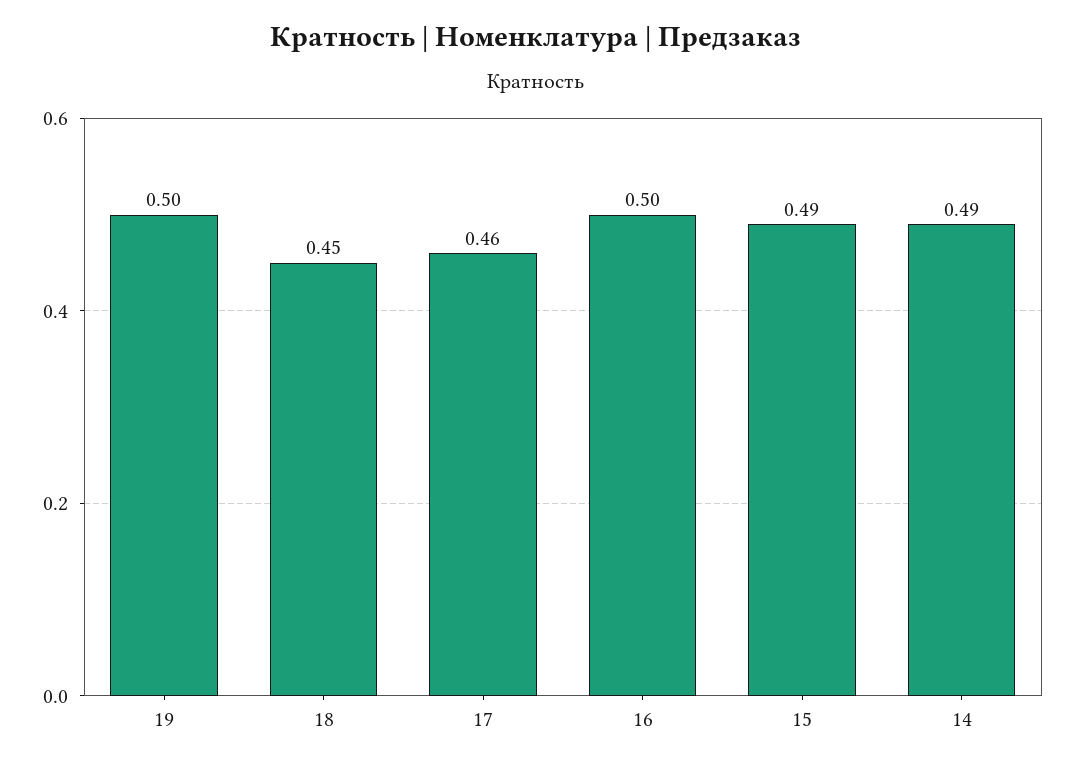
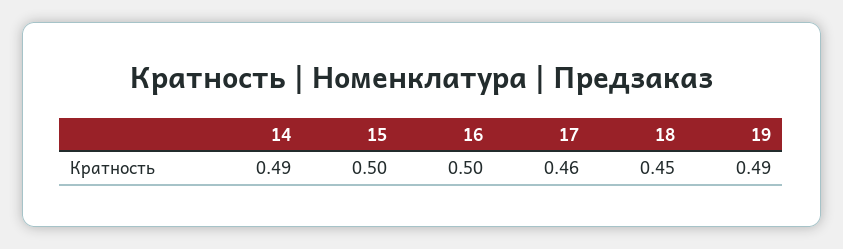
  {
-   "19": 0.5,
+   "19": 0.49,
    "18": 0.45,
    "17": 0.46,
    "16": 0.5,
-   "15": 0.49,
+   "15": 0.5,
    "14": 0.49
  }

